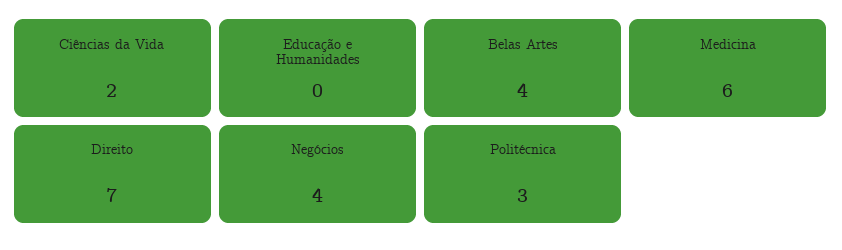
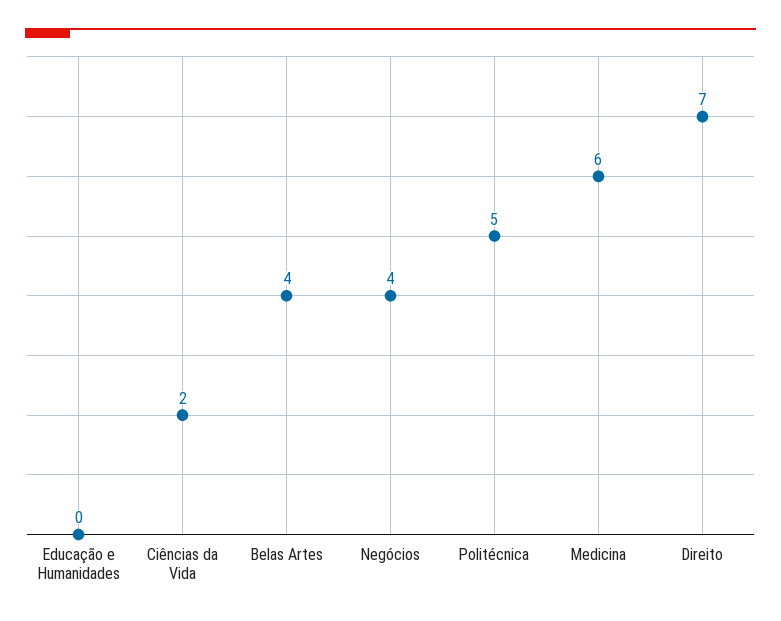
  {
    "Ciências da Vida": 2,
    "Educação e Humanidades": 0,
    "Belas Artes": 4,
    "Medicina": 6,
    "Direito": 7,
    "Negócios": 4,
-   "Politécnica": 3
+   "Politécnica": 5
  }

